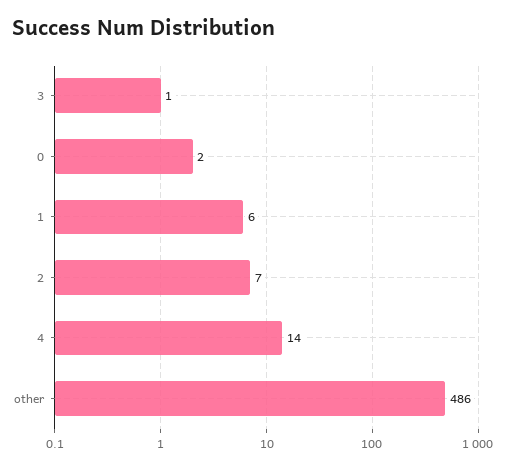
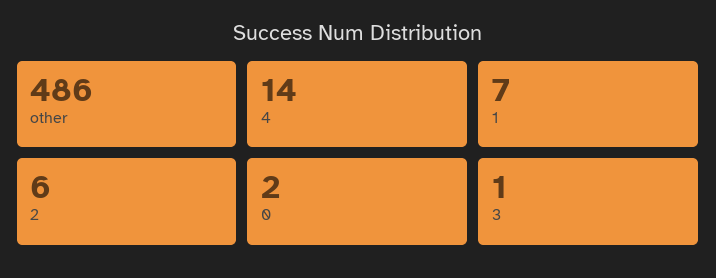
  {
    "3": 1,
    "0": 2,
-   "1": 6,
+   "1": 7,
-   "2": 7,
+   "2": 6,
    "4": 14,
    "other": 486
  }

